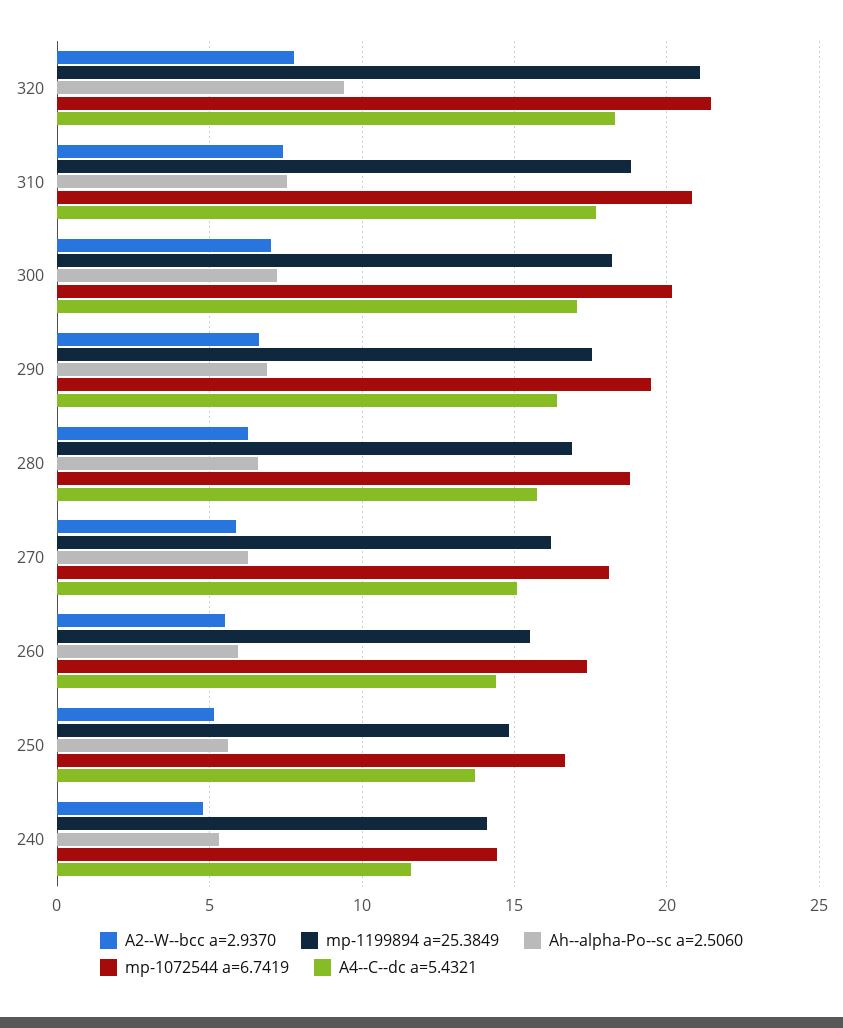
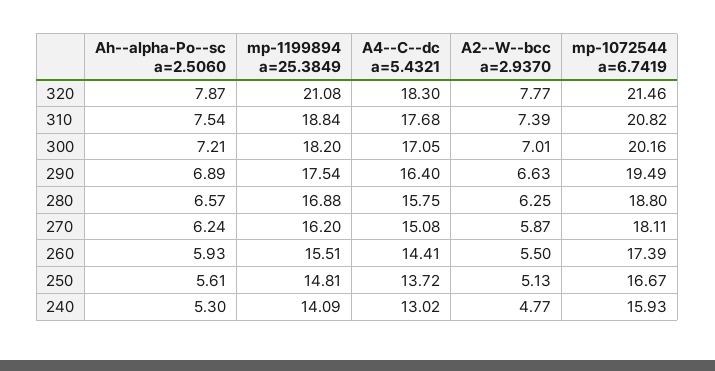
  {
    "A2--W--bcc a=2.9370": {
      "320": 7.77,
      "310": 7.39,
      "300": 7.01,
      "290": 6.63,
      "280": 6.25,
      "270": 5.87,
      "260": 5.5,
      "250": 5.13,
      "240": 4.77
    },
    "mp-1199894 a=25.3849": {
      "320": 21.08,
      "310": 18.84,
      "300": 18.2,
      "290": 17.54,
      "280": 16.88,
      "270": 16.2,
      "260": 15.51,
      "250": 14.81,
      "240": 14.09
    },
    "Ah--alpha-Po--sc a=2.5060": {
-     "320": 9.5,
+     "320": 7.87,
      "310": 7.54,
      "300": 7.21,
      "290": 6.89,
      "280": 6.57,
      "270": 6.24,
      "260": 5.93,
      "250": 5.61,
      "240": 5.3
    },
    "mp-1072544 a=6.7419": {
      "320": 21.46,
      "310": 20.82,
      "300": 20.16,
      "290": 19.49,
      "280": 18.8,
      "270": 18.11,
      "260": 17.39,
      "250": 16.67,
-     "240": 14.5
+     "240": 15.93
    },
    "A4--C--dc a=5.4321": {
      "320": 18.3,
      "310": 17.68,
      "300": 17.05,
      "290": 16.4,
      "280": 15.75,
      "270": 15.08,
      "260": 14.41,
      "250": 13.72,
-     "240": 11.5
+     "240": 13.02
    }
  }

